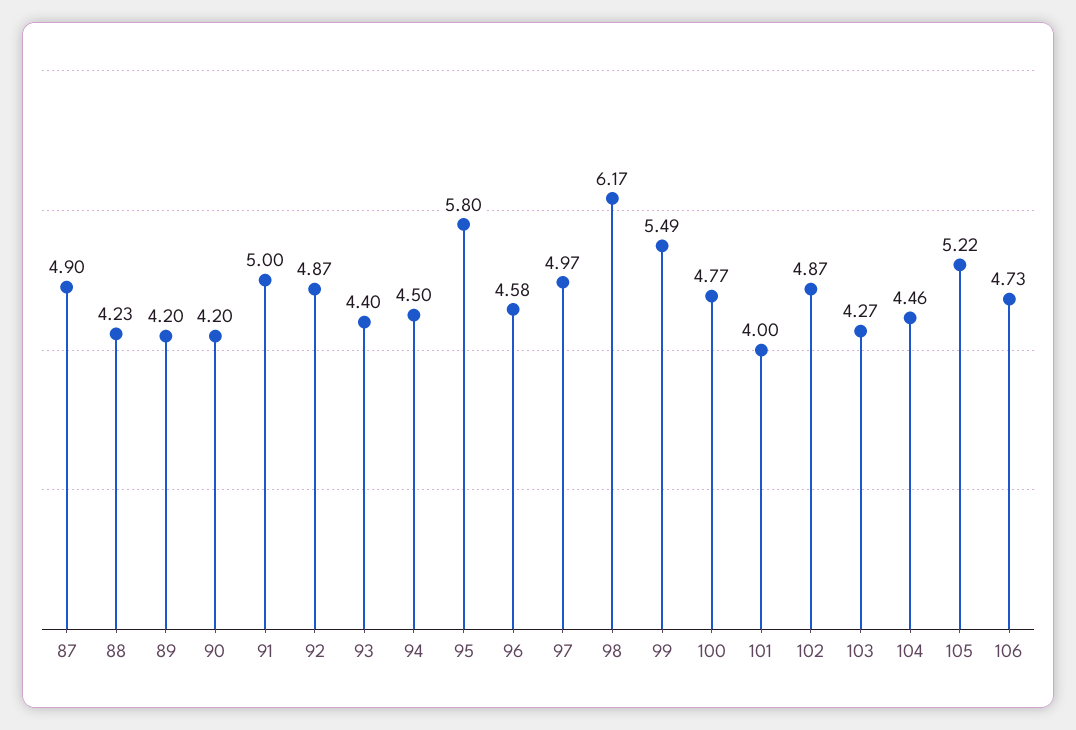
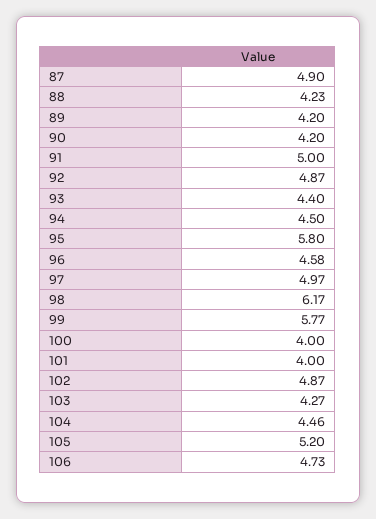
  {
    "87": 4.9,
    "88": 4.23,
    "89": 4.2,
    "90": 4.2,
    "91": 5,
    "92": 4.87,
    "93": 4.4,
    "94": 4.5,
    "95": 5.8,
    "96": 4.58,
    "97": 4.97,
    "98": 6.17,
-   "99": 5.49,
+   "99": 5.77,
-   "100": 4.77,
+   "100": 4,
    "101": 4,
    "102": 4.87,
    "103": 4.27,
    "104": 4.46,
-   "105": 5.22,
+   "105": 5.2,
    "106": 4.73
  }

